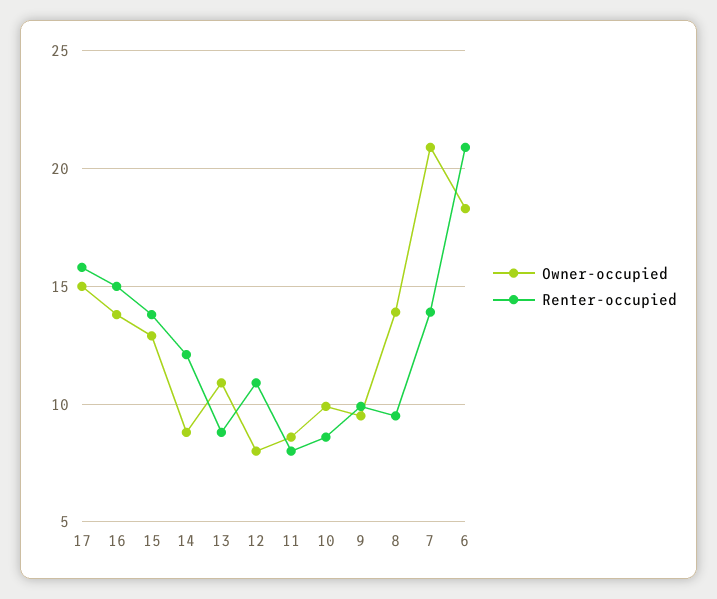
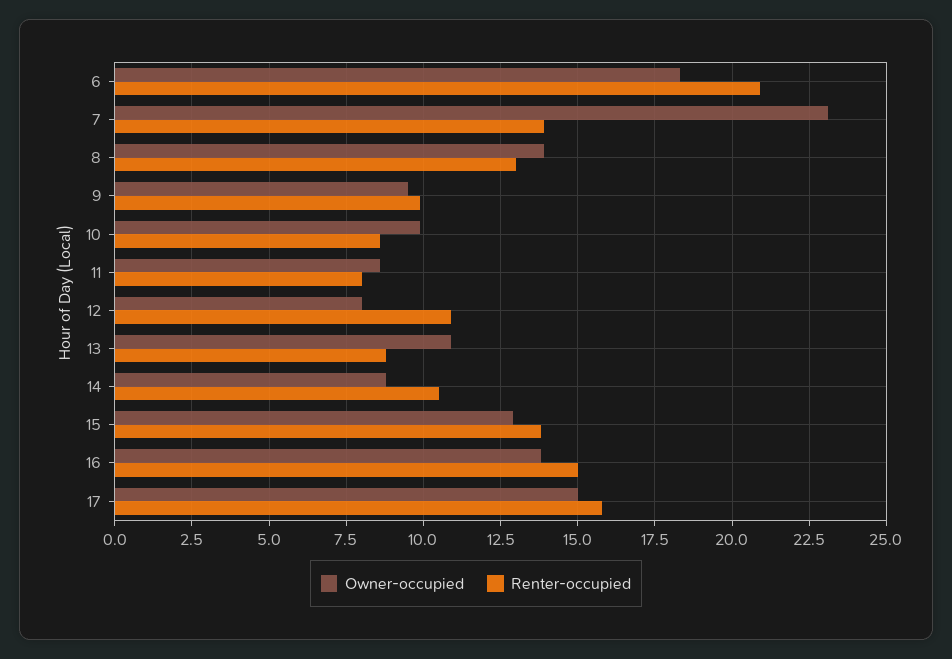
  {
    "Owner-occupied": {
      "17": 15,
      "16": 14,
      "15": 13,
      "14": 9,
      "13": 11,
      "12": 8,
      "11": 8.5,
      "10": 10,
      "9": 9.5,
      "8": 14,
-     "7": 21,
+     "7": 23,
      "6": 18.5
    },
    "Renter-occupied": {
      "17": 16,
      "16": 15,
      "15": 14,
-     "14": 12,
+     "14": 10.5,
      "13": 9,
      "12": 11,
      "11": 8,
      "10": 8.5,
      "9": 10,
-     "8": 9.5,
+     "8": 13,
      "7": 14,
      "6": 21
    }
  }

